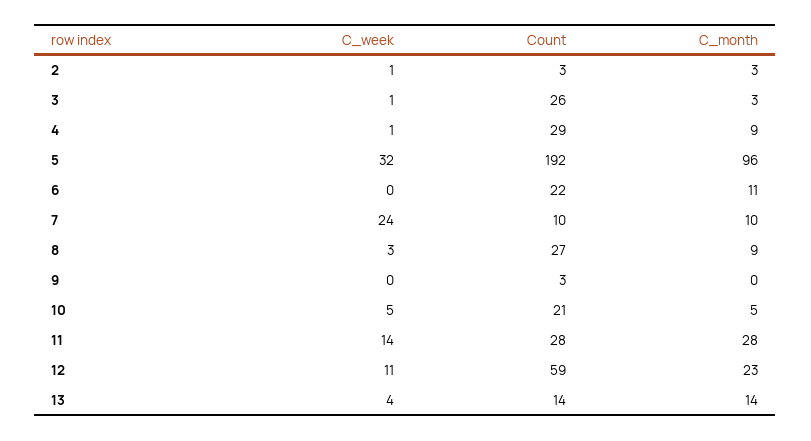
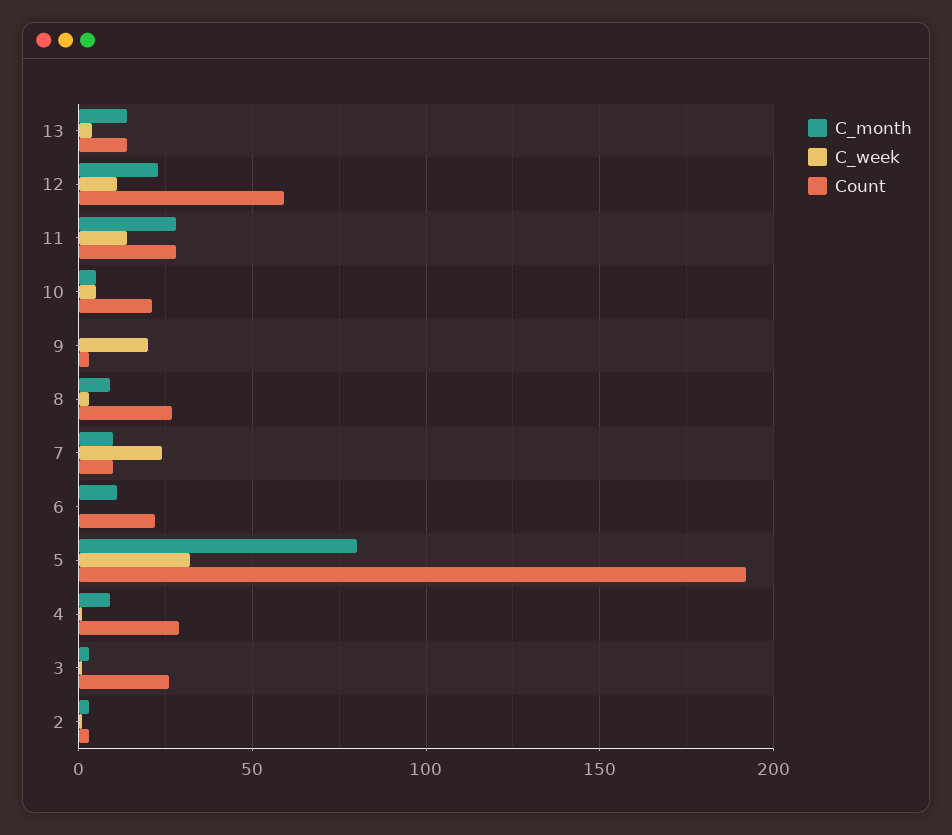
  {
    "C_week": {
      "2": 1,
      "3": 1,
      "4": 1,
      "5": 32,
      "6": 0,
      "7": 24,
      "8": 3,
-     "9": 0,
+     "9": 20,
      "10": 5,
      "11": 14,
      "12": 11,
      "13": 4
    },
    "Count": {
      "2": 3,
      "3": 26,
      "4": 29,
      "5": 192,
      "6": 22,
      "7": 10,
      "8": 27,
      "9": 3,
      "10": 21,
      "11": 28,
      "12": 59,
      "13": 14
    },
    "C_month": {
      "2": 3,
      "3": 3,
      "4": 9,
-     "5": 96,
+     "5": 80,
      "6": 11,
      "7": 10,
      "8": 9,
      "9": 0,
      "10": 5,
      "11": 28,
      "12": 23,
      "13": 14
    }
  }

